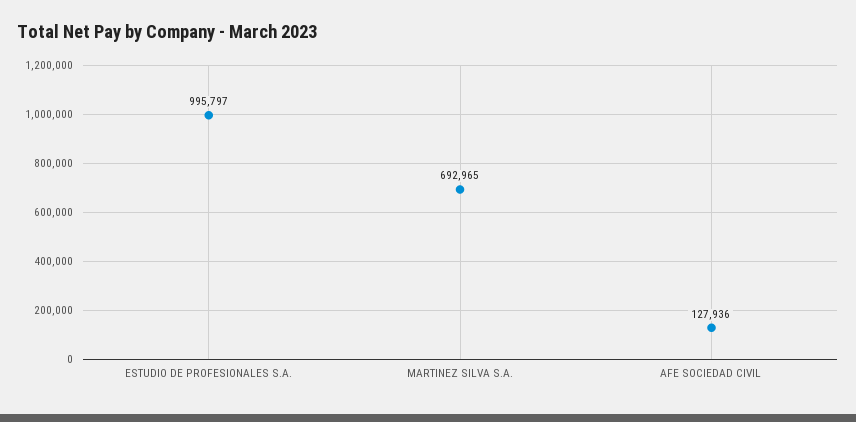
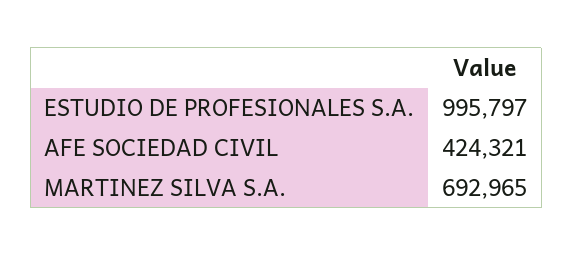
  {
    "ESTUDIO DE PROFESIONALES S.A.": 995797,
    "MARTINEZ SILVA S.A.": 692965,
-   "AFE SOCIEDAD CIVIL": 127936
+   "AFE SOCIEDAD CIVIL": 424321
  }

